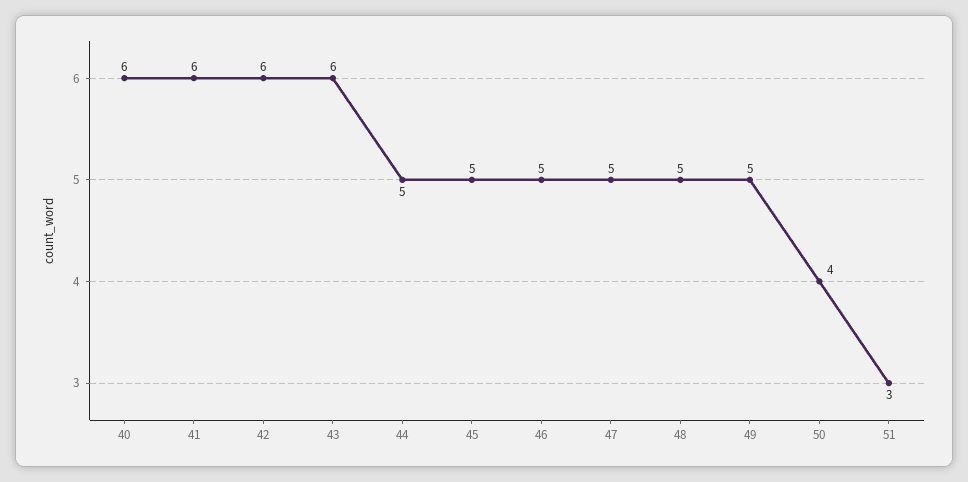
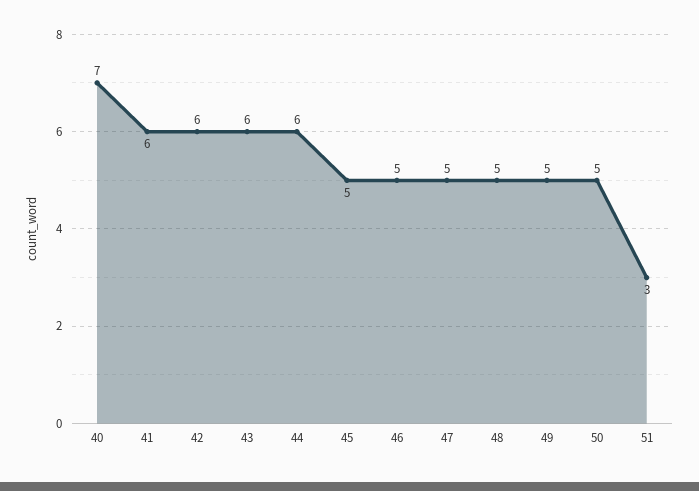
  {
-   "40": 6,
+   "40": 7,
    "41": 6,
    "42": 6,
    "43": 6,
-   "44": 5,
+   "44": 6,
    "45": 5,
    "46": 5,
    "47": 5,
    "48": 5,
    "49": 5,
-   "50": 4,
+   "50": 5,
    "51": 3
  }

